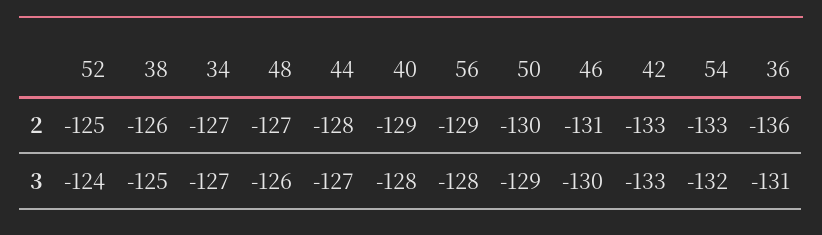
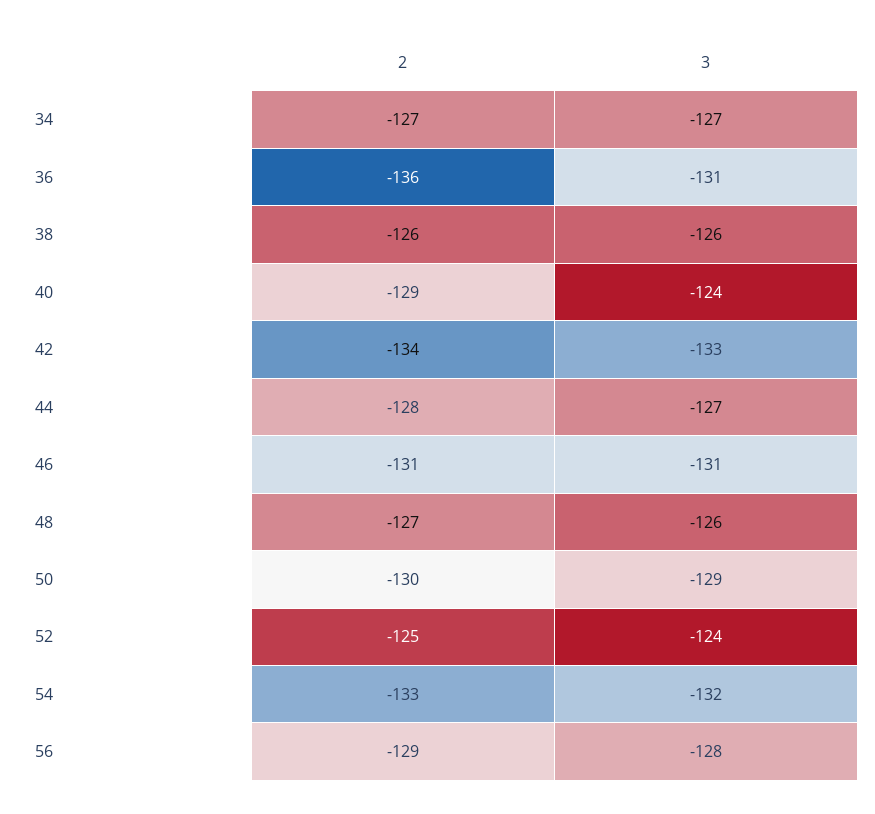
  {
    "52": {
      "2": -125,
      "3": -124
    },
    "38": {
      "2": -126,
-     "3": -125
+     "3": -126
    },
    "34": {
      "2": -127,
      "3": -127
    },
    "48": {
      "2": -127,
      "3": -126
    },
    "44": {
      "2": -128,
      "3": -127
    },
    "40": {
      "2": -129,
-     "3": -128
+     "3": -124
    },
    "56": {
      "2": -129,
      "3": -128
    },
    "50": {
      "2": -130,
      "3": -129
    },
    "46": {
      "2": -131,
-     "3": -130
+     "3": -131
    },
    "42": {
-     "2": -133,
+     "2": -134,
      "3": -133
    },
    "54": {
      "2": -133,
      "3": -132
    },
    "36": {
      "2": -136,
      "3": -131
    }
  }

